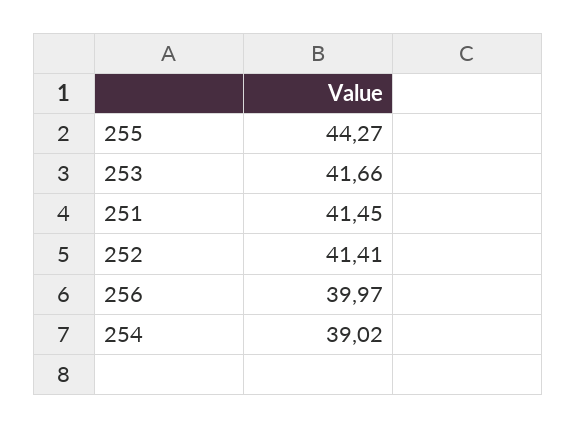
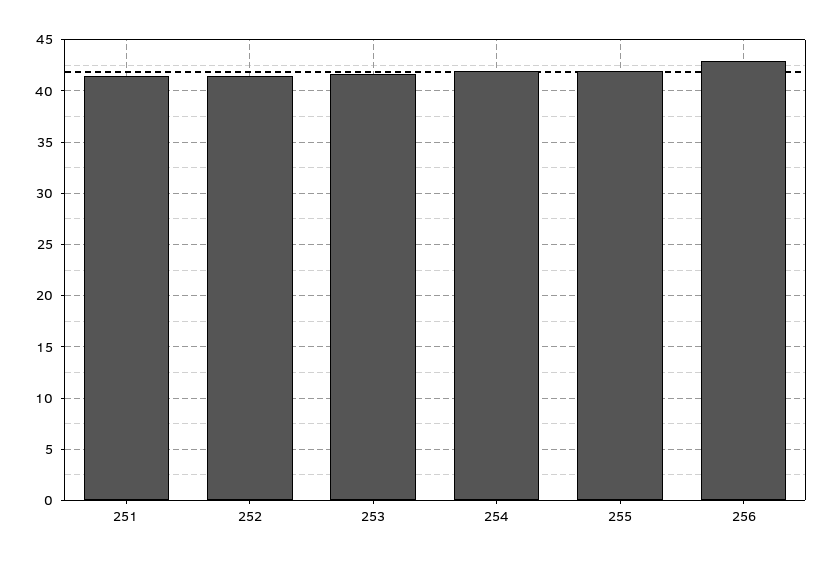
  {
-   "255": 44.27,
+   "255": 42,
    "253": 41.66,
    "251": 41.45,
    "252": 41.41,
-   "256": 39.97,
+   "256": 43,
-   "254": 39.02
+   "254": 42
  }

